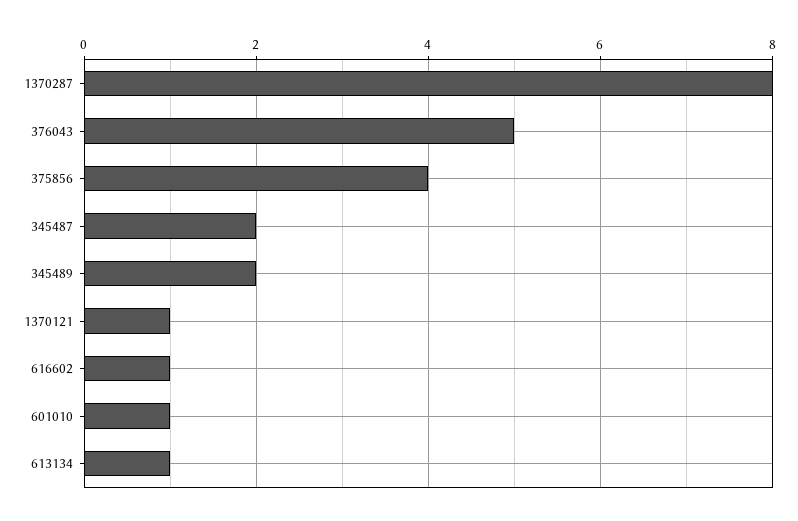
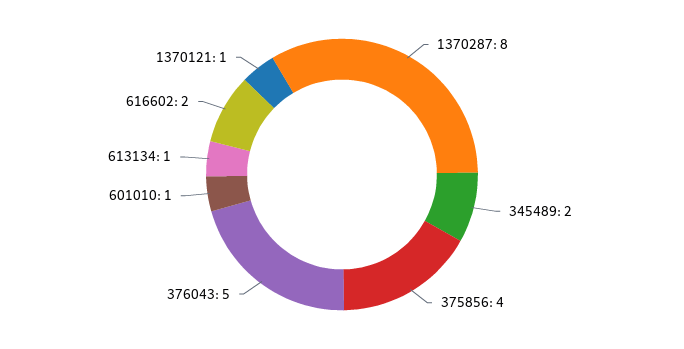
  {
    "1370287": 8,
    "376043": 5,
    "375856": 4,
-   "345487": 2,
    "345489": 2,
    "1370121": 1,
-   "616602": 1,
+   "616602": 2,
    "601010": 1,
    "613134": 1
  }

